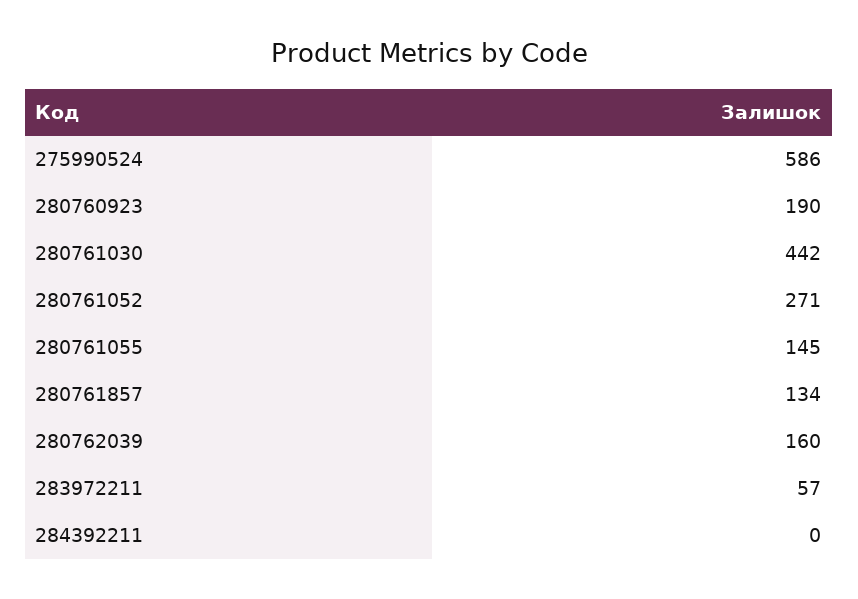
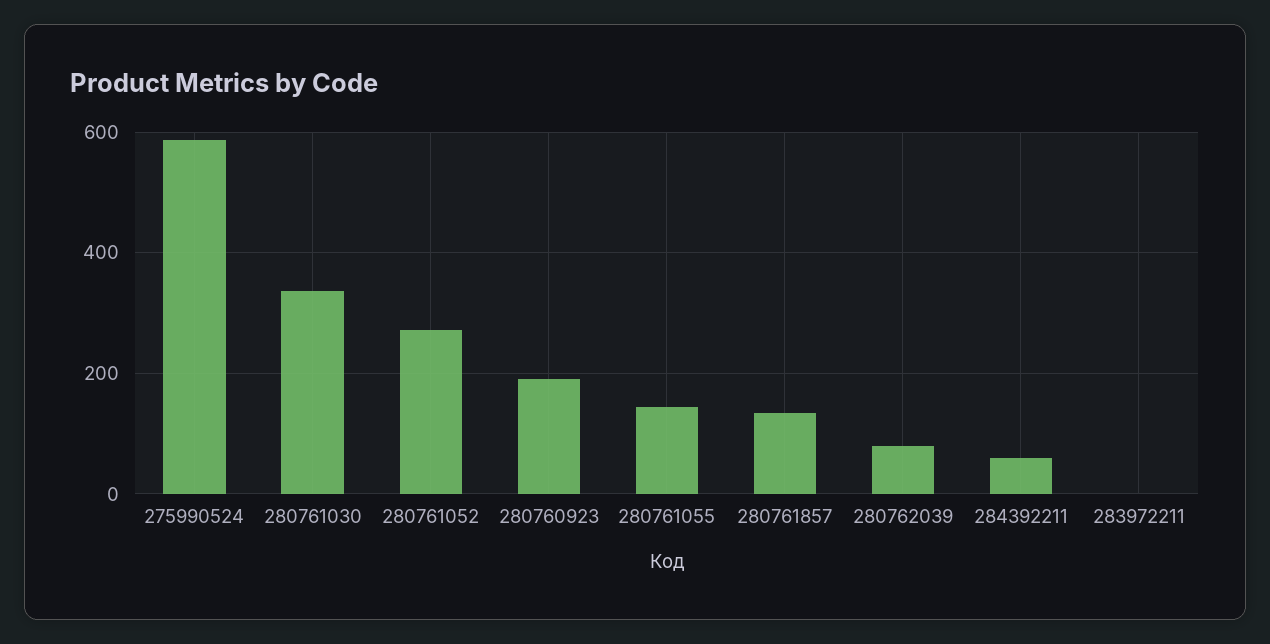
  {
    "275990524": 586,
    "280760923": 190,
-   "280761030": 442,
+   "280761030": 340,
    "280761052": 271,
    "280761055": 145,
    "280761857": 134,
-   "280762039": 160,
+   "280762039": 80,
-   "283972211": 57,
+   "283972211": 0,
-   "284392211": 0
+   "284392211": 60
  }

